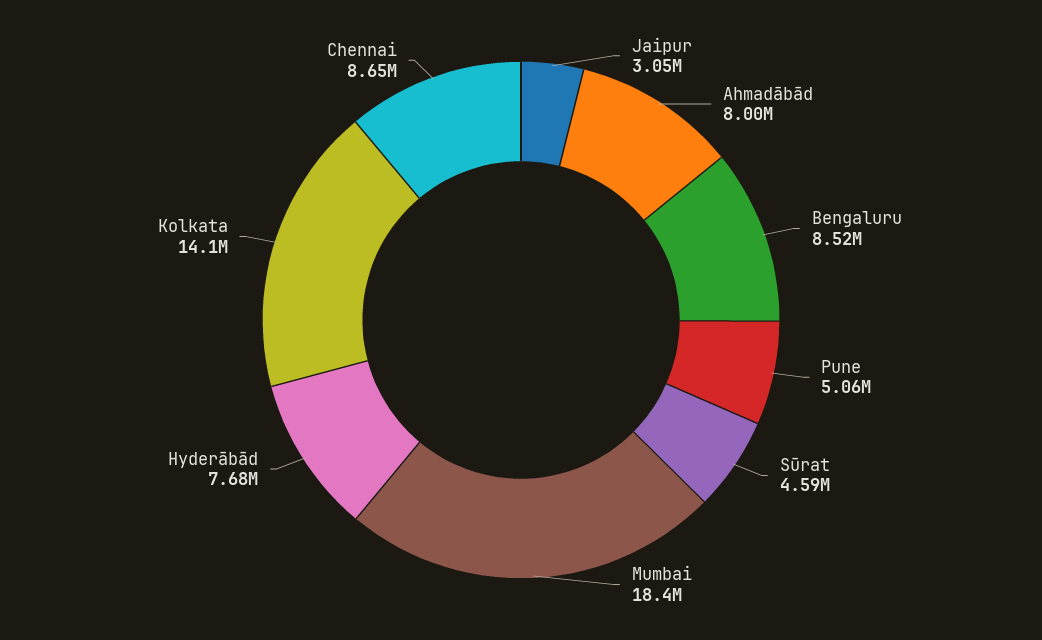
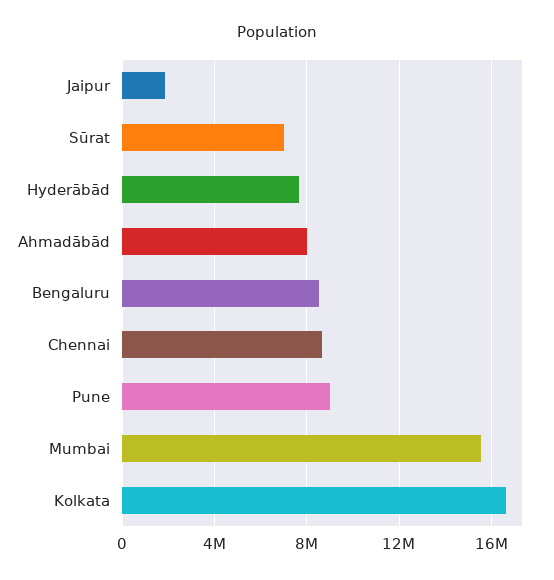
  {
-   "Jaipur": 3050000,
+   "Jaipur": 2000000,
    "Ahmadābād": 8000000,
    "Bengaluru": 8520000,
-   "Pune": 5060000,
+   "Pune": 9000000,
-   "Sūrat": 4590000,
+   "Sūrat": 7000000,
-   "Mumbai": 18400000,
+   "Mumbai": 15500000,
    "Hyderābād": 7680000,
-   "Kolkata": 14100000,
+   "Kolkata": 16500000,
    "Chennai": 8650000
  }

